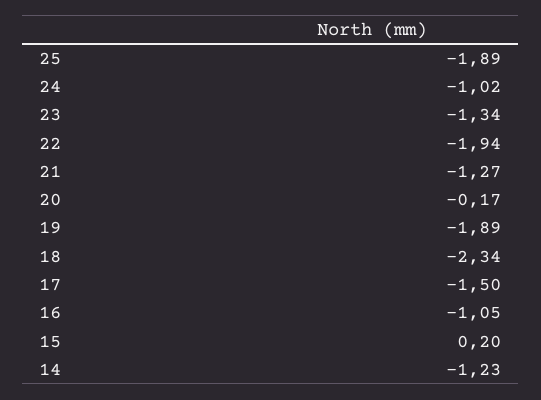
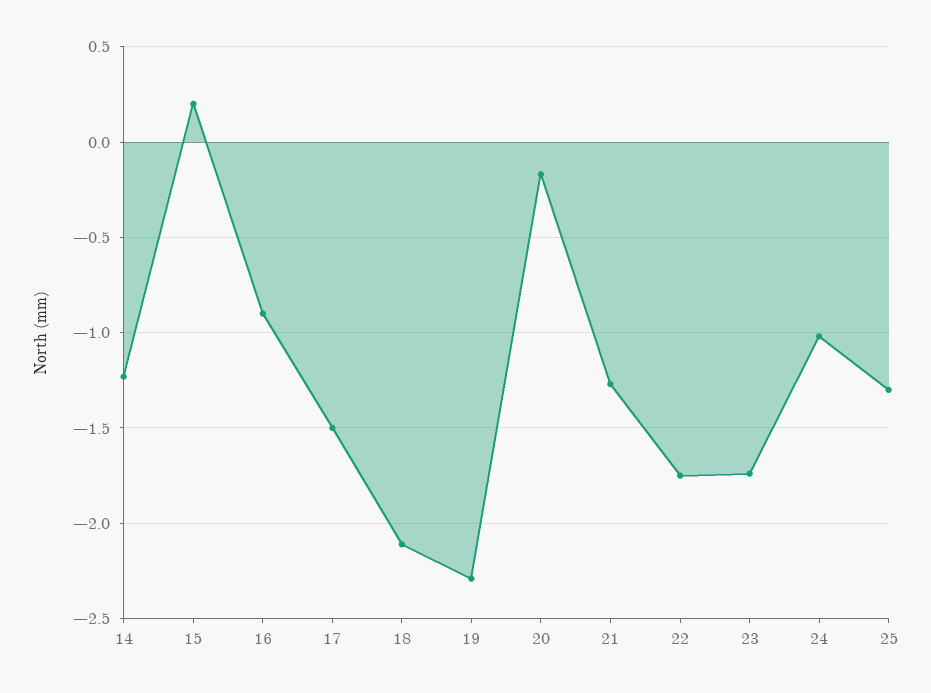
  {
-   "25": -1.89,
+   "25": -1.3,
    "24": -1.02,
-   "23": -1.34,
+   "23": -1.75,
-   "22": -1.94,
+   "22": -1.75,
    "21": -1.27,
    "20": -0.17,
-   "19": -1.89,
+   "19": -2.3,
-   "18": -2.34,
+   "18": -2.1,
    "17": -1.5,
-   "16": -1.05,
+   "16": -0.9,
    "15": 0.2,
    "14": -1.23
  }

